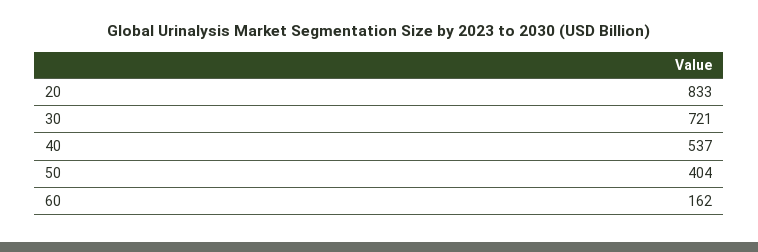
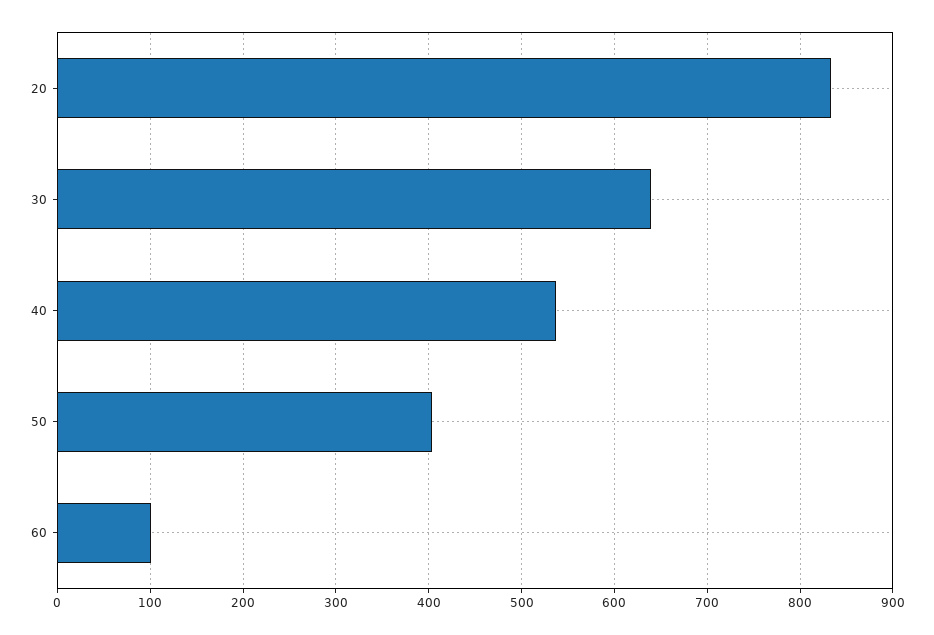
  {
    "20": 833,
-   "30": 721,
+   "30": 640,
    "40": 537,
    "50": 404,
-   "60": 162
+   "60": 100
  }

